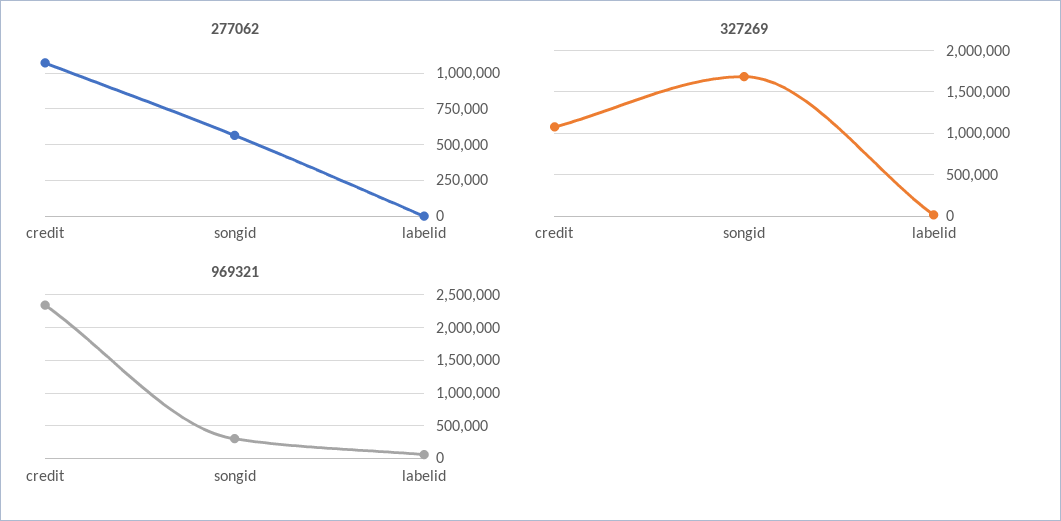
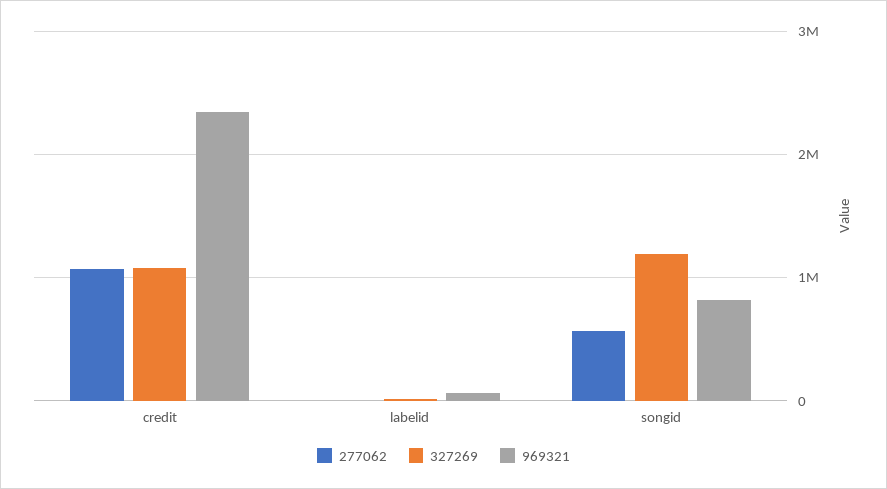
  {
    "277062": {
      "credit": 1050000,
      "songid": 550000,
      "labelid": 0
    },
    "327269": {
      "credit": 1100000,
-     "songid": 1700000,
+     "songid": 1200000,
      "labelid": 0
    },
    "969321": {
      "credit": 2300000,
-     "songid": 300000,
+     "songid": 800000,
      "labelid": 100000
    }
  }

